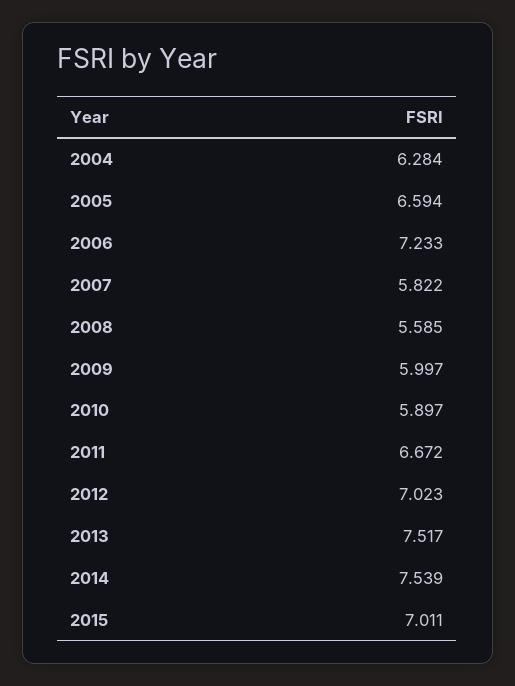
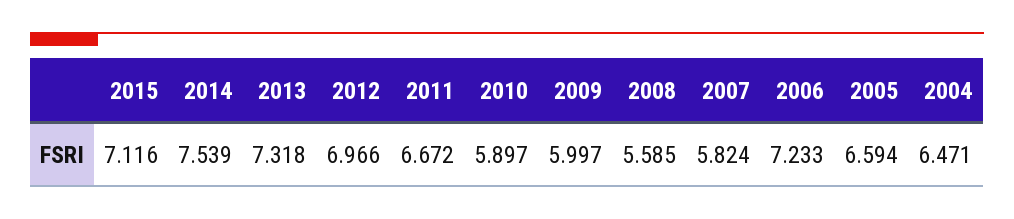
  {
-   "2004": 6.284,
+   "2004": 6.471,
    "2005": 6.594,
    "2006": 7.233,
-   "2007": 5.822,
+   "2007": 5.824,
    "2008": 5.585,
    "2009": 5.997,
    "2010": 5.897,
    "2011": 6.672,
-   "2012": 7.023,
+   "2012": 6.966,
-   "2013": 7.517,
+   "2013": 7.318,
    "2014": 7.539,
-   "2015": 7.011
+   "2015": 7.116
  }

